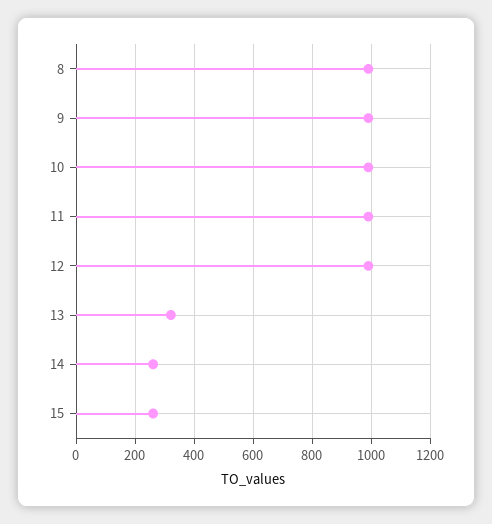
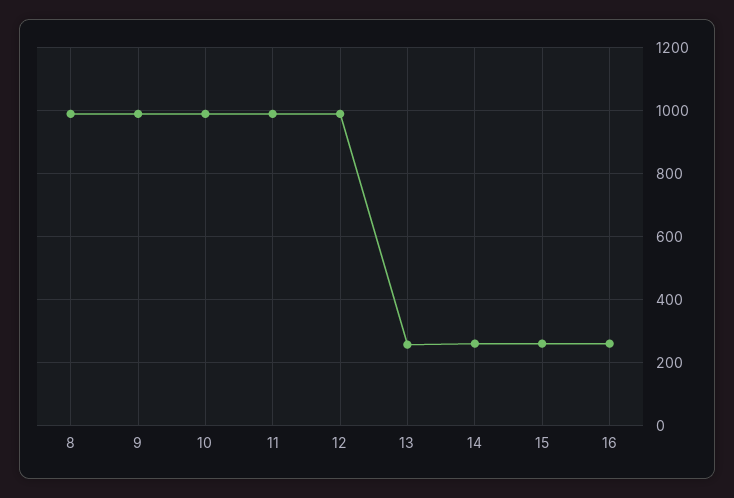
  {
    "8": 1000,
    "9": 1000,
    "10": 1000,
    "11": 1000,
    "12": 1000,
-   "13": 325,
+   "13": 260,
    "14": 260,
-   "15": 260
+   "15": 260,
+   "16": 260
  }

